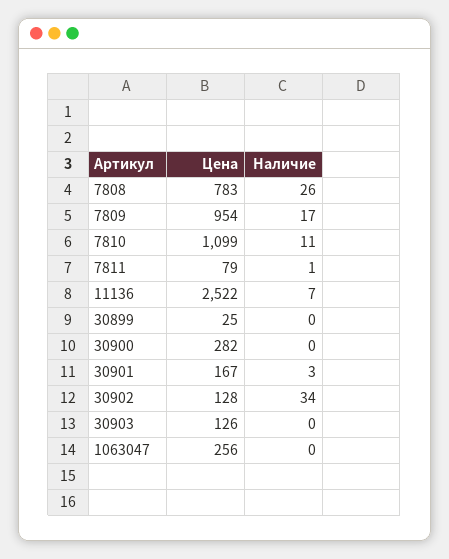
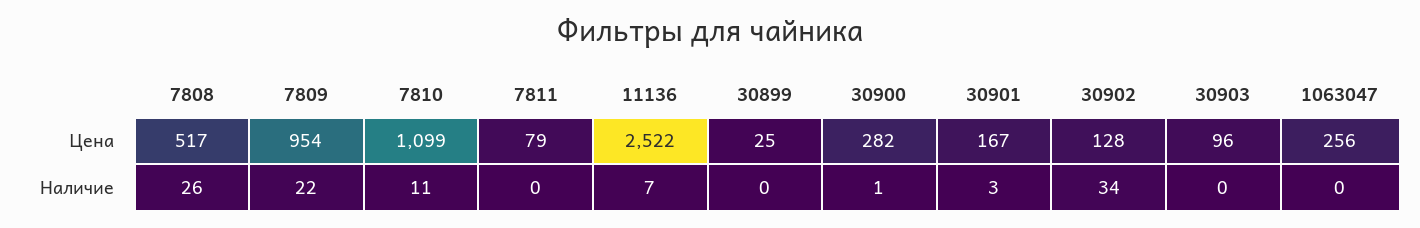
  {
    "Цена": {
-     "7808": 783,
+     "7808": 517,
      "7809": 954,
      "7810": 1099,
      "7811": 79,
      "11136": 2522,
      "30899": 25,
      "30900": 282,
      "30901": 167,
      "30902": 128,
-     "30903": 126,
+     "30903": 96,
      "1063047": 256
    },
    "Наличие": {
      "7808": 26,
-     "7809": 17,
+     "7809": 22,
      "7810": 11,
-     "7811": 1,
+     "7811": 0,
      "11136": 7,
      "30899": 0,
-     "30900": 0,
+     "30900": 1,
      "30901": 3,
      "30902": 34,
      "30903": 0,
      "1063047": 0
    }
  }

